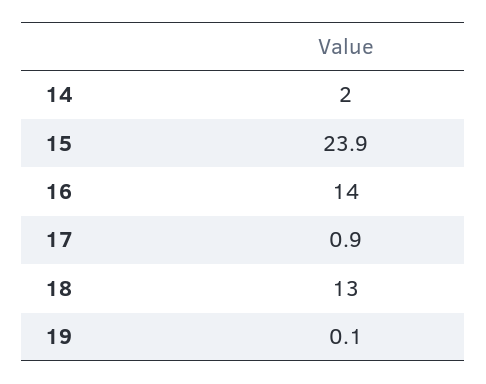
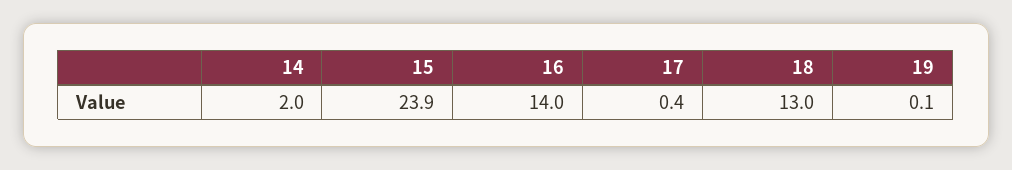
  {
    "14": 2,
    "15": 23.9,
    "16": 14,
-   "17": 0.9,
+   "17": 0.4,
    "18": 13,
    "19": 0.1
  }

